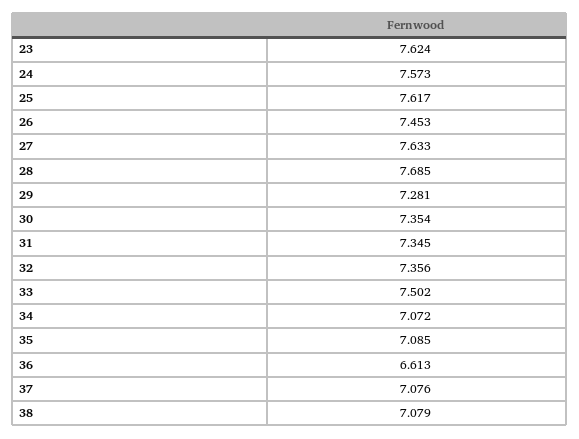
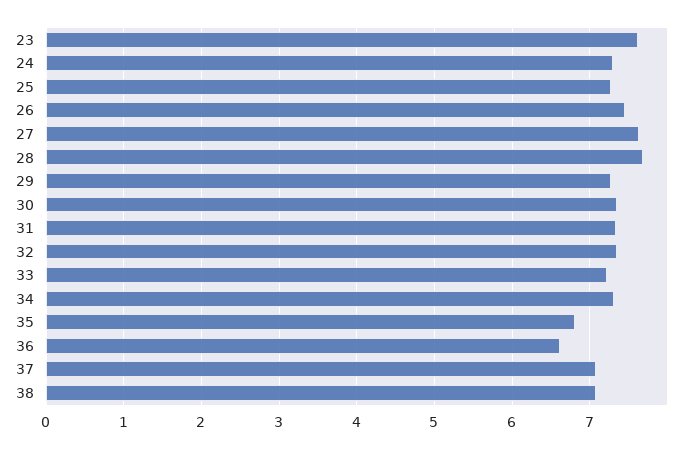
  {
    "23": 7.624,
-   "24": 7.573,
+   "24": 7.3,
-   "25": 7.617,
+   "25": 7.3,
    "26": 7.453,
    "27": 7.633,
    "28": 7.685,
    "29": 7.281,
    "30": 7.354,
    "31": 7.345,
    "32": 7.356,
-   "33": 7.502,
+   "33": 7.2,
-   "34": 7.072,
+   "34": 7.3,
-   "35": 7.085,
+   "35": 6.8,
    "36": 6.613,
    "37": 7.076,
    "38": 7.079
  }

